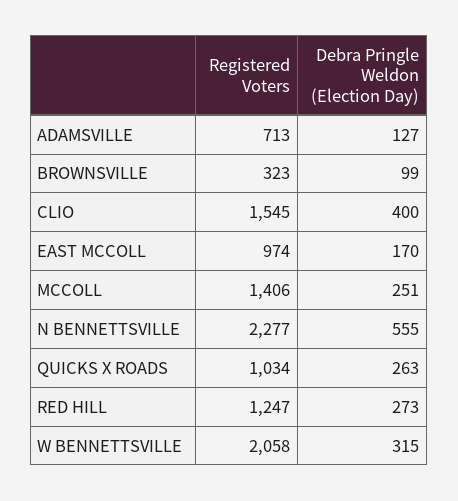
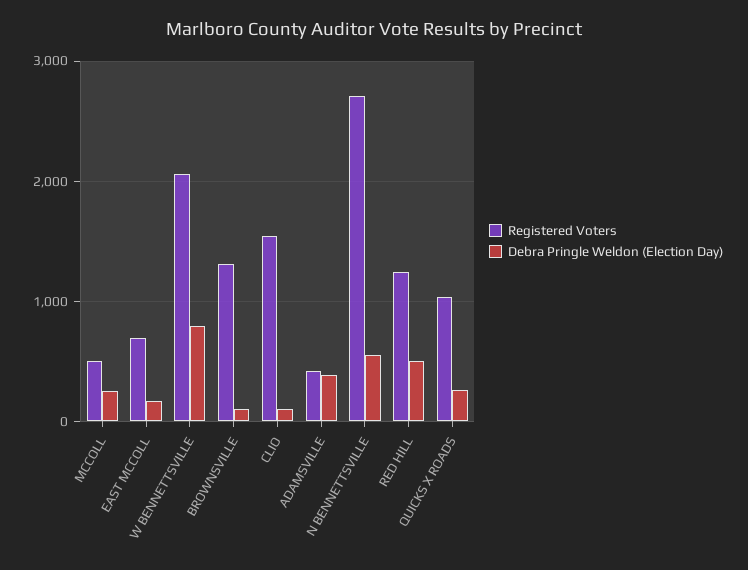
  {
    "Registered Voters": {
-     "ADAMSVILLE": 713,
+     "ADAMSVILLE": 400,
-     "BROWNSVILLE": 323,
+     "BROWNSVILLE": 1300,
      "CLIO": 1545,
-     "EAST MCCOLL": 974,
+     "EAST MCCOLL": 700,
-     "MCCOLL": 1406,
+     "MCCOLL": 500,
-     "N BENNETTSVILLE": 2277,
+     "N BENNETTSVILLE": 2700,
      "QUICKS X ROADS": 1034,
      "RED HILL": 1247,
      "W BENNETTSVILLE": 2058
    },
    "Debra Pringle Weldon (Election Day)": {
-     "ADAMSVILLE": 127,
+     "ADAMSVILLE": 400,
      "BROWNSVILLE": 99,
-     "CLIO": 400,
+     "CLIO": 100,
      "EAST MCCOLL": 170,
      "MCCOLL": 251,
      "N BENNETTSVILLE": 555,
      "QUICKS X ROADS": 263,
-     "RED HILL": 273,
+     "RED HILL": 500,
-     "W BENNETTSVILLE": 315
+     "W BENNETTSVILLE": 800
    }
  }

